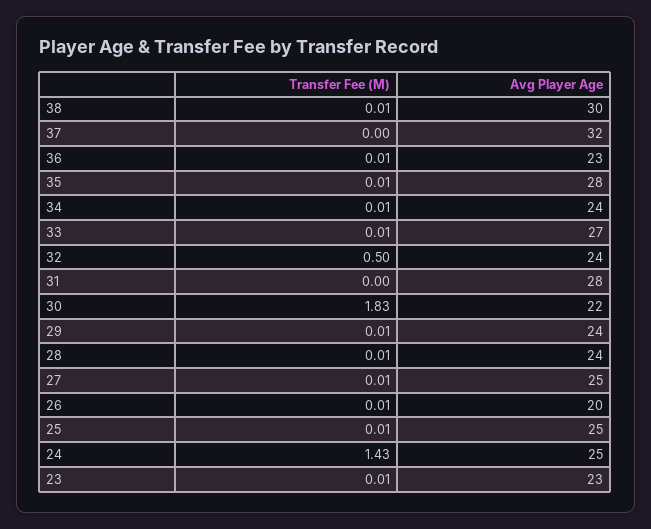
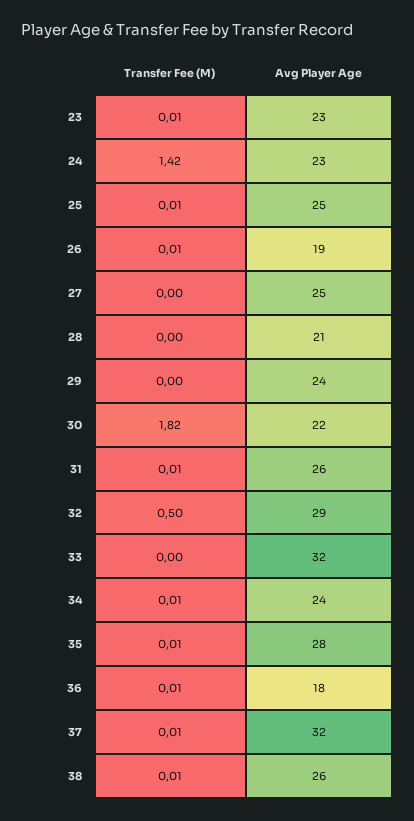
  {
    "Transfer Fee (M)": {
      "38": 0.01,
-     "37": 0,
+     "37": 0.01,
      "36": 0.01,
      "35": 0.01,
      "34": 0.01,
-     "33": 0.01,
+     "33": 0,
      "32": 0.5,
-     "31": 0,
+     "31": 0.01,
-     "30": 1.83,
+     "30": 1.82,
-     "29": 0.01,
+     "29": 0,
-     "28": 0.01,
+     "28": 0,
-     "27": 0.01,
+     "27": 0,
      "26": 0.01,
      "25": 0.01,
-     "24": 1.43,
+     "24": 1.42,
      "23": 0.01
    },
    "Avg Player Age": {
-     "38": 30,
+     "38": 26,
      "37": 32,
-     "36": 23,
+     "36": 18,
      "35": 28,
      "34": 24,
-     "33": 27,
+     "33": 32,
-     "32": 24,
+     "32": 29,
-     "31": 28,
+     "31": 26,
      "30": 22,
      "29": 24,
-     "28": 24,
+     "28": 21,
      "27": 25,
-     "26": 20,
+     "26": 19,
      "25": 25,
-     "24": 25,
+     "24": 23,
      "23": 23
    }
  }

